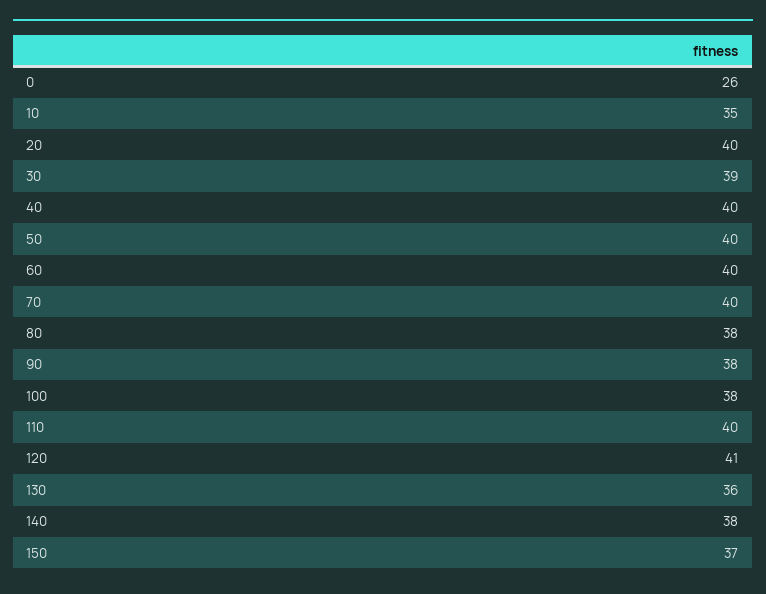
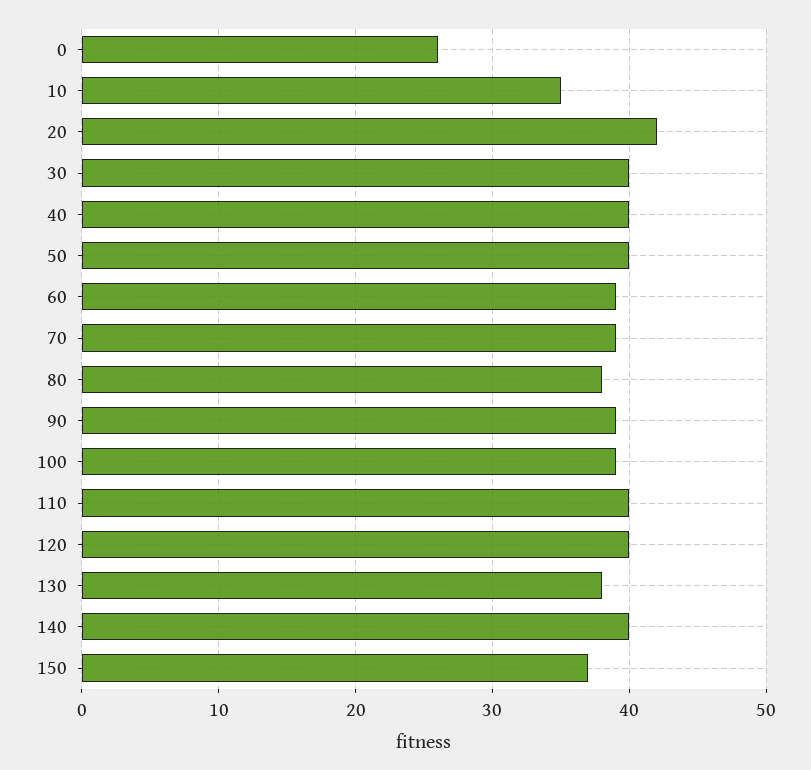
  {
    "0": 26,
    "10": 35,
-   "20": 40,
+   "20": 42,
-   "30": 39,
+   "30": 40,
    "40": 40,
    "50": 40,
-   "60": 40,
+   "60": 39,
-   "70": 40,
+   "70": 39,
    "80": 38,
-   "90": 38,
+   "90": 39,
-   "100": 38,
+   "100": 39,
    "110": 40,
-   "120": 41,
+   "120": 40,
-   "130": 36,
+   "130": 38,
-   "140": 38,
+   "140": 40,
    "150": 37
  }

